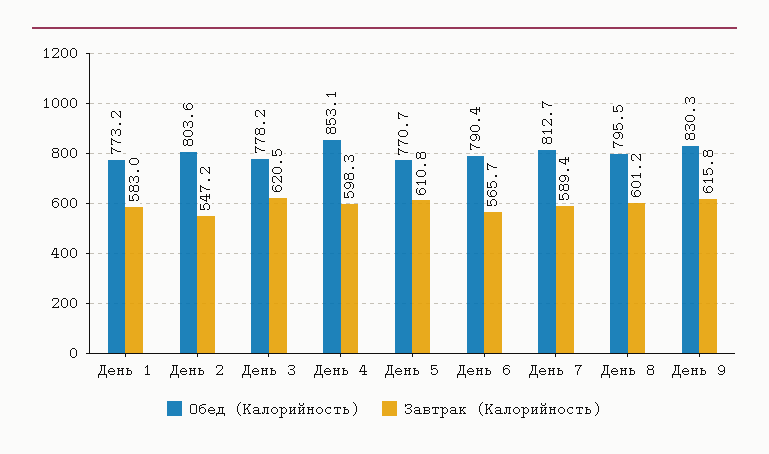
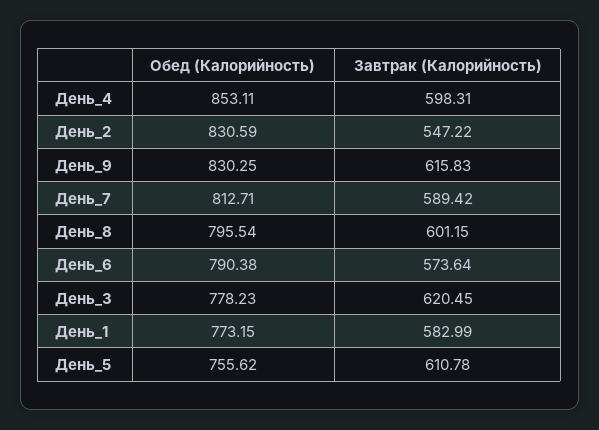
  {
    "Обед (Калорийность)": {
      "День 1": 773.15,
-     "День 2": 803.6,
+     "День 2": 830.59,
      "День 3": 778.23,
      "День 4": 853.11,
-     "День 5": 770.7,
+     "День 5": 755.62,
      "День 6": 790.38,
      "День 7": 812.71,
      "День 8": 795.54,
      "День 9": 830.25
    },
    "Завтрак (Калорийность)": {
      "День 1": 582.99,
      "День 2": 547.22,
      "День 3": 620.45,
      "День 4": 598.31,
      "День 5": 610.78,
-     "День 6": 565.7,
+     "День 6": 573.64,
      "День 7": 589.42,
      "День 8": 601.15,
      "День 9": 615.83
    }
  }

